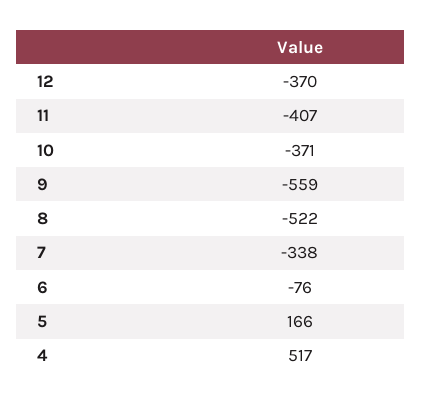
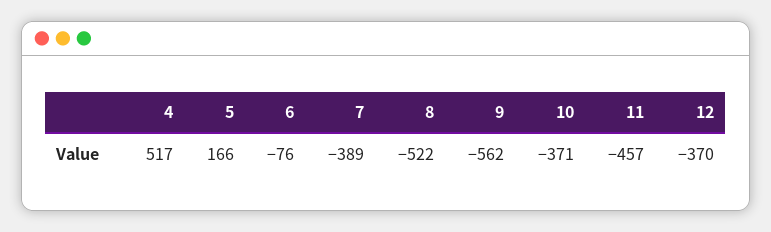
  {
    "12": -370,
-   "11": -407,
+   "11": -457,
    "10": -371,
-   "9": -559,
+   "9": -562,
    "8": -522,
-   "7": -338,
+   "7": -389,
    "6": -76,
    "5": 166,
    "4": 517
  }

